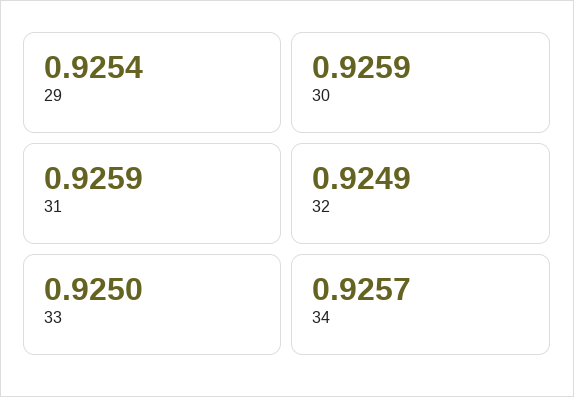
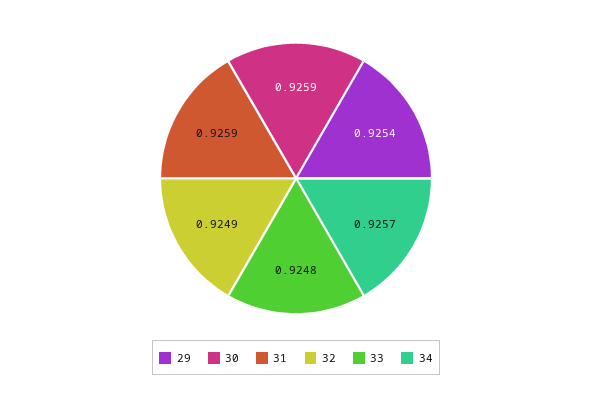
  {
    "29": 0.9254,
    "30": 0.9259,
    "31": 0.9259,
    "32": 0.9249,
-   "33": 0.925,
+   "33": 0.9248,
    "34": 0.9257
  }

